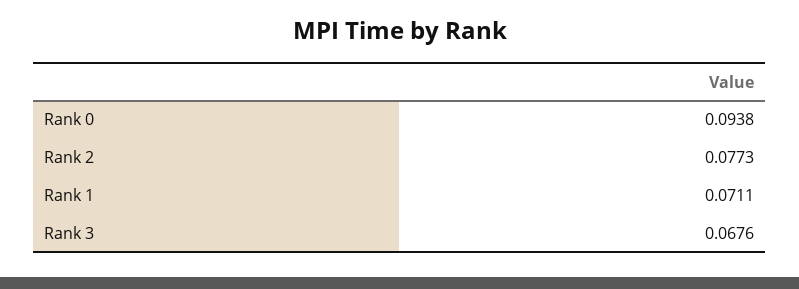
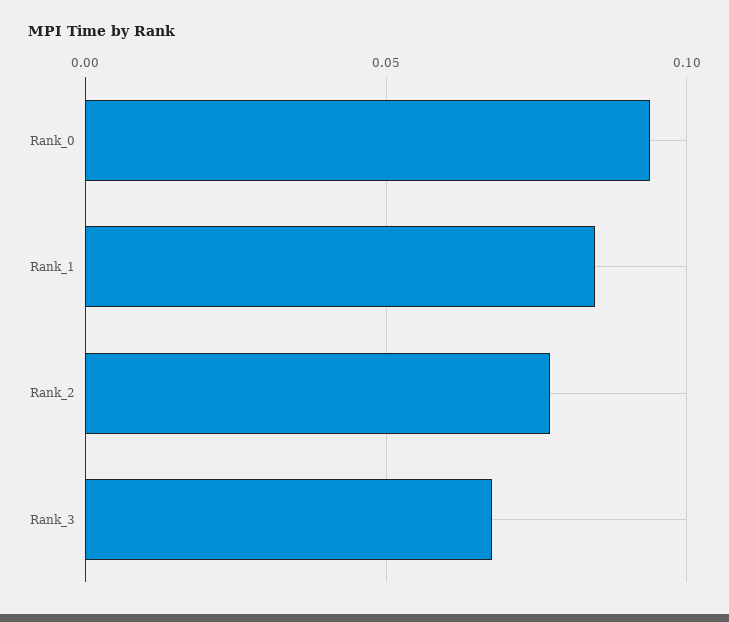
  {
    "Rank 0": 0.0938,
    "Rank 2": 0.0773,
-   "Rank 1": 0.0711,
+   "Rank 1": 0.085,
    "Rank 3": 0.0676
  }

